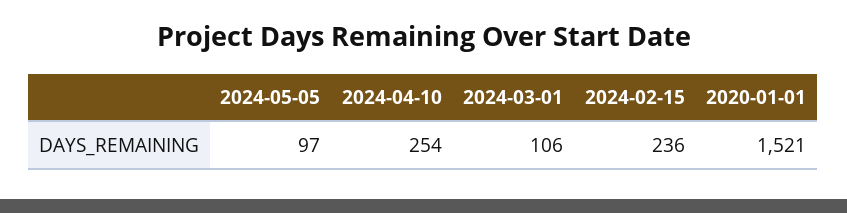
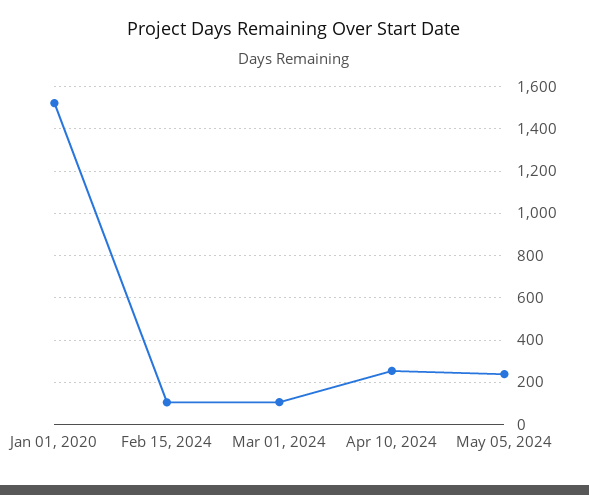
  {
-   "2024-05-05": 97,
+   "2024-05-05": 250,
    "2024-04-10": 254,
    "2024-03-01": 106,
-   "2024-02-15": 236,
+   "2024-02-15": 100,
    "2020-01-01": 1521
  }

